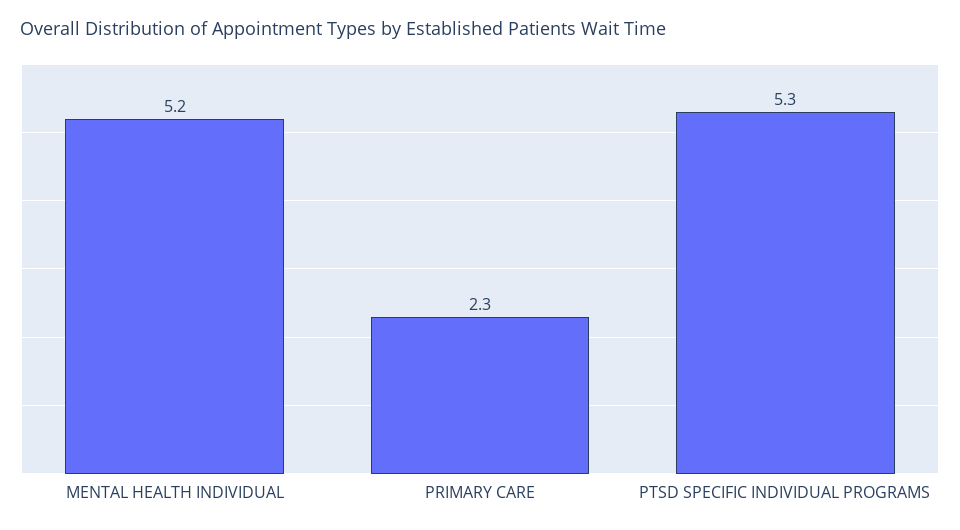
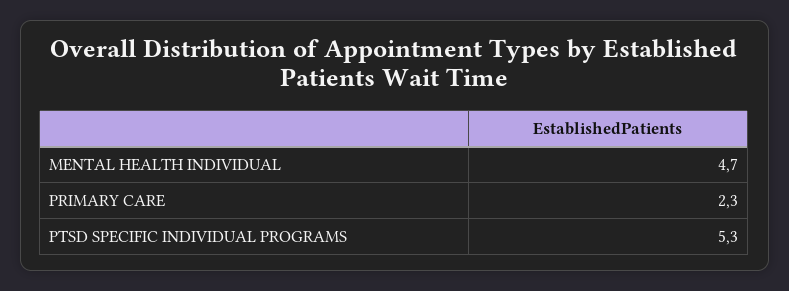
  {
-   "MENTAL HEALTH INDIVIDUAL": 5.2,
+   "MENTAL HEALTH INDIVIDUAL": 4.7,
    "PRIMARY CARE": 2.3,
    "PTSD SPECIFIC INDIVIDUAL PROGRAMS": 5.3
  }

